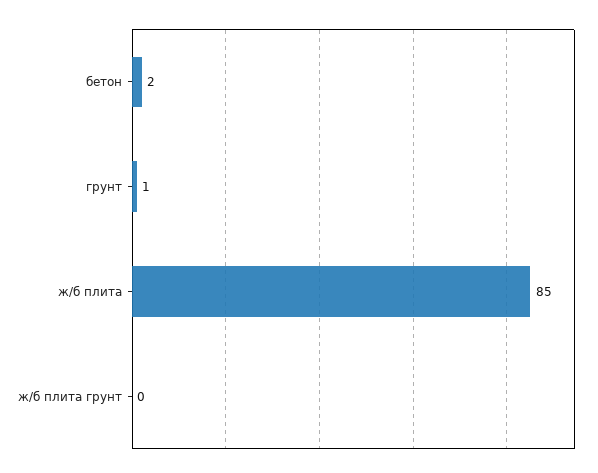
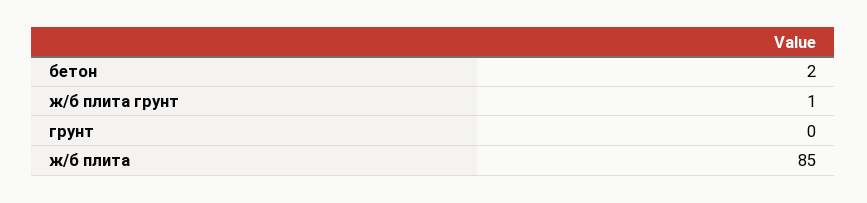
  {
    "бетон": 2,
-   "грунт": 1,
+   "грунт": 0,
    "ж/б плита": 85,
-   "ж/б плита грунт": 0
+   "ж/б плита грунт": 1
  }

